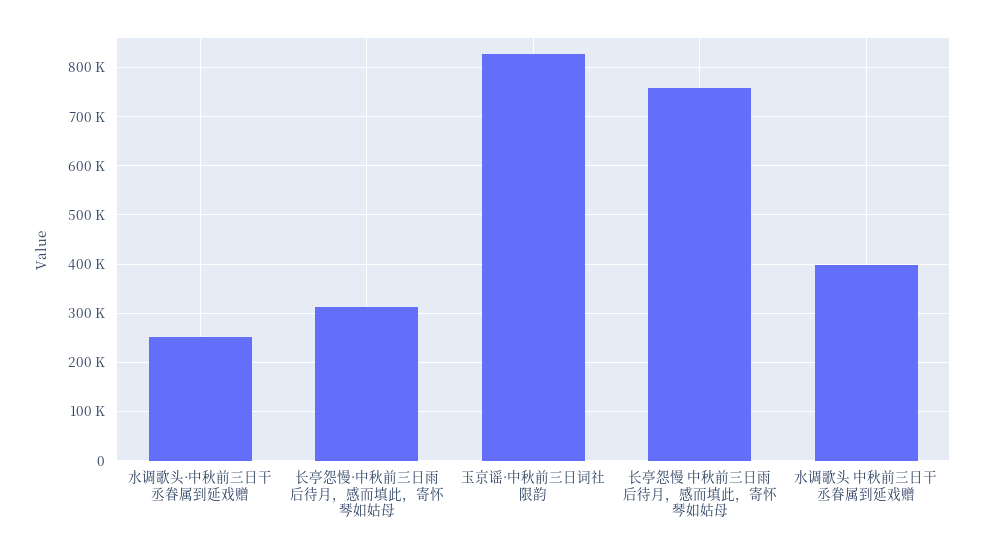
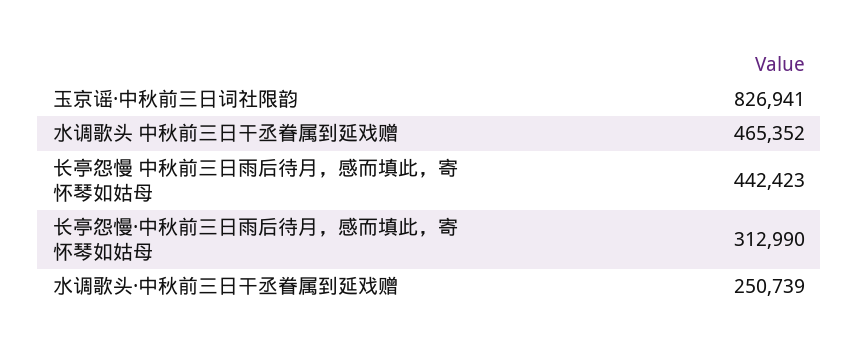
  {
    "水调歌头·中秋前三日干丞眷属到延戏赠": 250739,
    "长亭怨慢·中秋前三日雨后待月，感而填此，寄怀琴如姑母": 312990,
    "玉京谣·中秋前三日词社限韵": 826941,
-   "长亭怨慢 中秋前三日雨后待月，感而填此，寄怀琴如姑母": 760000,
+   "长亭怨慢 中秋前三日雨后待月，感而填此，寄怀琴如姑母": 442423,
-   "水调歌头 中秋前三日干丞眷属到延戏赠": 400000
+   "水调歌头 中秋前三日干丞眷属到延戏赠": 465352
  }

